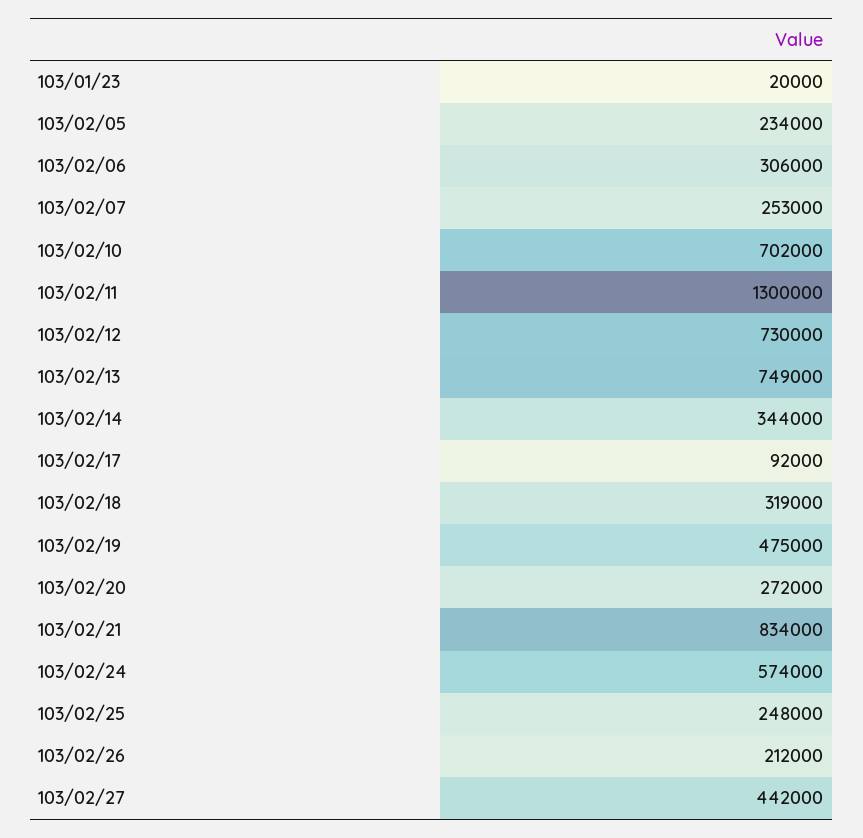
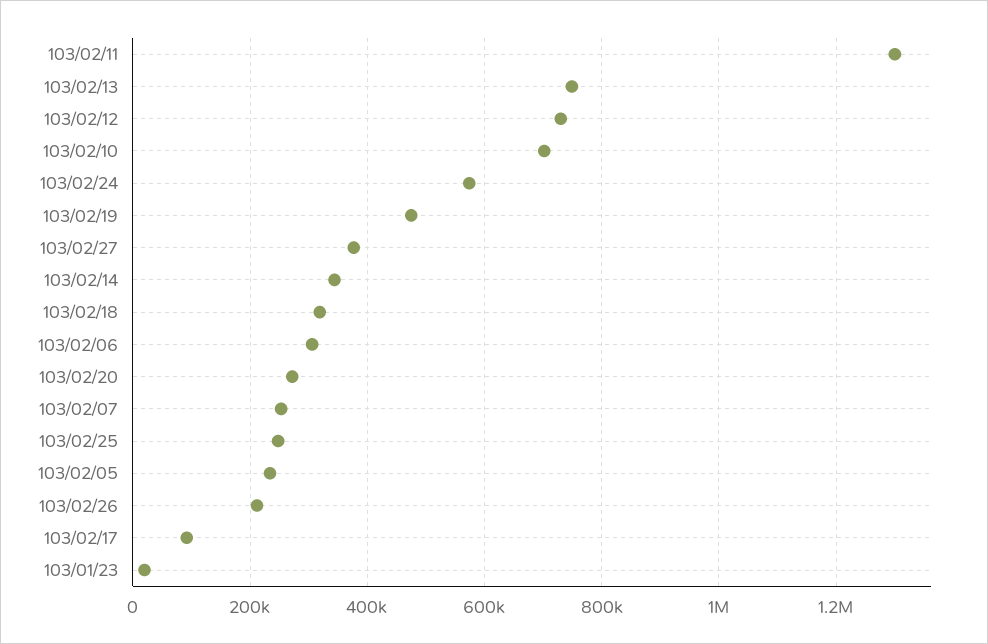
  {
    "103/01/23": 20000,
    "103/02/05": 234000,
    "103/02/06": 306000,
    "103/02/07": 253000,
    "103/02/10": 702000,
    "103/02/11": 1300000,
    "103/02/12": 730000,
    "103/02/13": 749000,
    "103/02/14": 344000,
    "103/02/17": 92000,
    "103/02/18": 319000,
    "103/02/19": 475000,
    "103/02/20": 272000,
-   "103/02/21": 834000,
    "103/02/24": 574000,
    "103/02/25": 248000,
    "103/02/26": 212000,
-   "103/02/27": 442000
+   "103/02/27": 380000
  }

